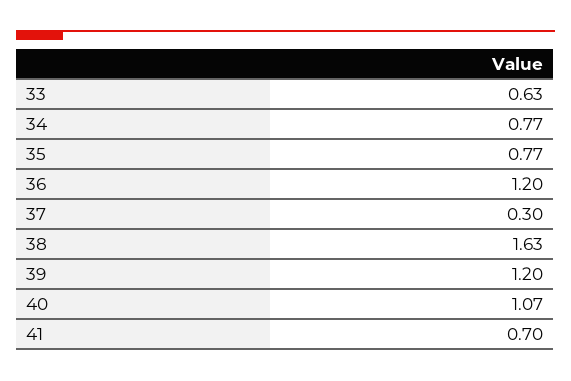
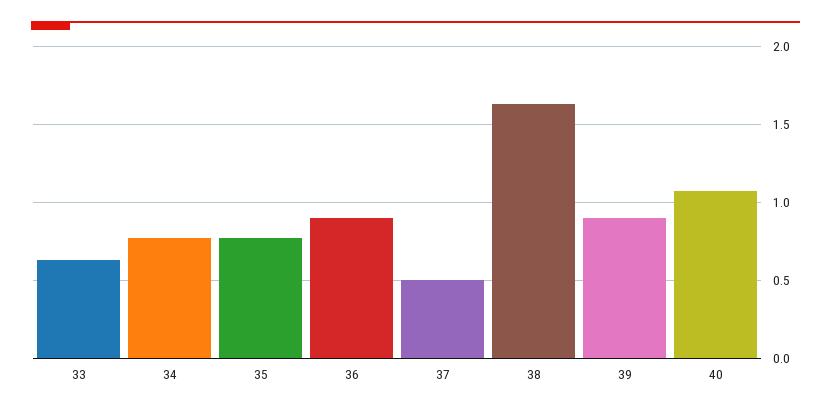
  {
    "33": 0.63,
    "34": 0.77,
    "35": 0.77,
-   "36": 1.2,
+   "36": 0.9,
-   "37": 0.3,
+   "37": 0.5,
    "38": 1.63,
-   "39": 1.2,
+   "39": 0.9,
-   "40": 1.07,
+   "40": 1.07
-   "41": 0.7
  }

